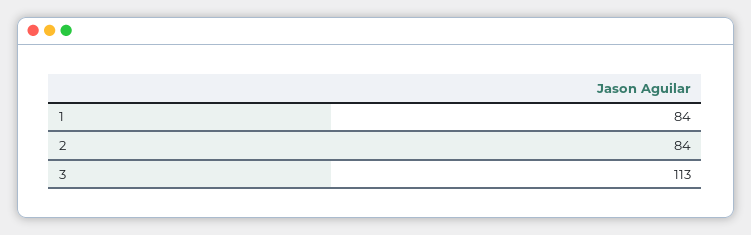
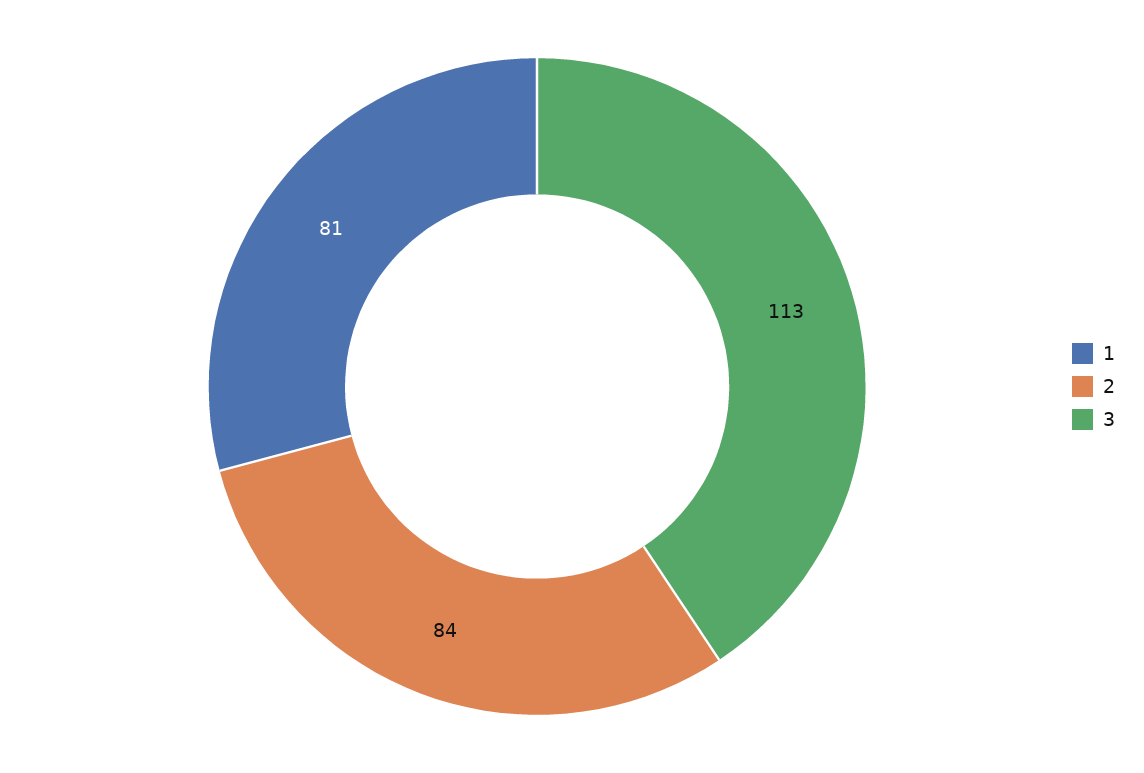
  {
-   "1": 84,
+   "1": 81,
    "2": 84,
    "3": 113
  }

